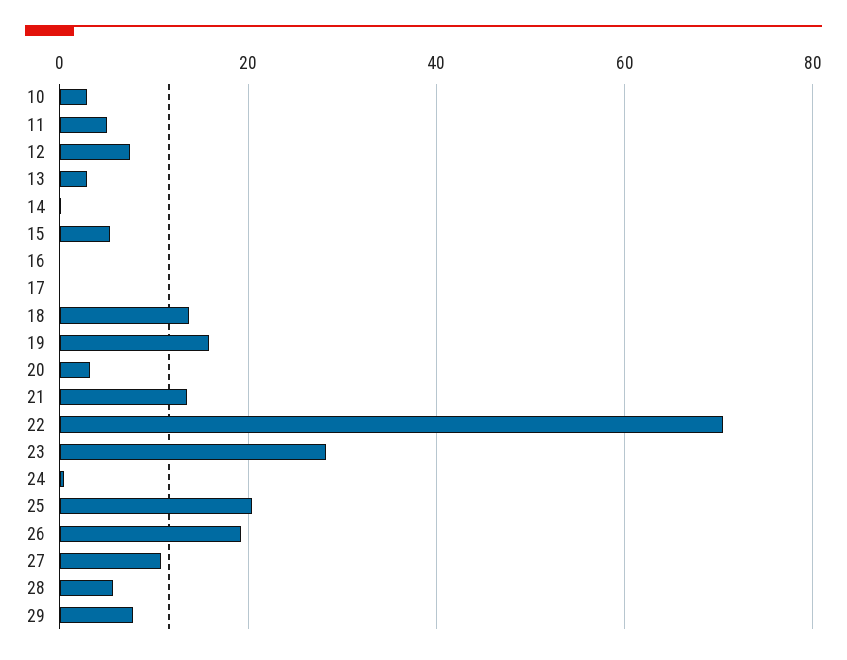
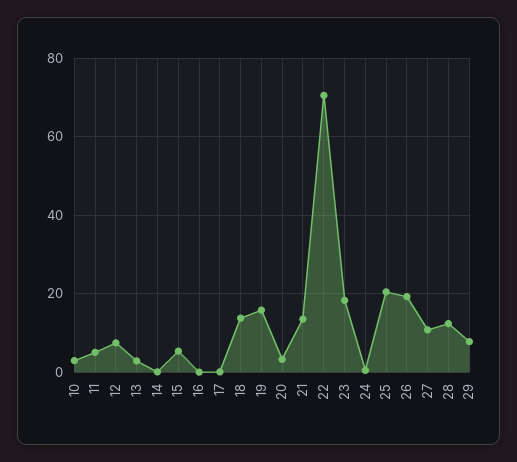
  {
    "10": 2,
    "11": 4,
    "12": 8,
    "13": 2,
    "14": 0,
    "15": 6,
    "16": 0,
    "17": 0,
    "18": 14,
    "19": 16,
    "20": 4,
    "21": 14,
    "22": 70,
-   "23": 28,
+   "23": 18,
    "24": 0,
    "25": 20,
    "26": 20,
    "27": 10,
-   "28": 6,
+   "28": 12,
    "29": 8
  }

